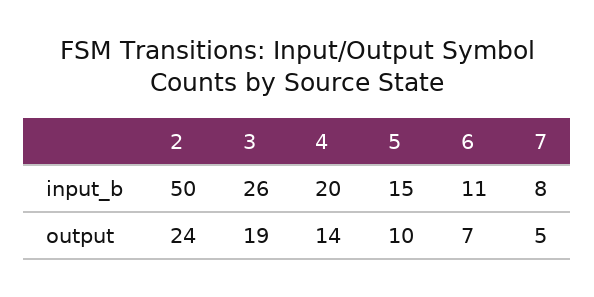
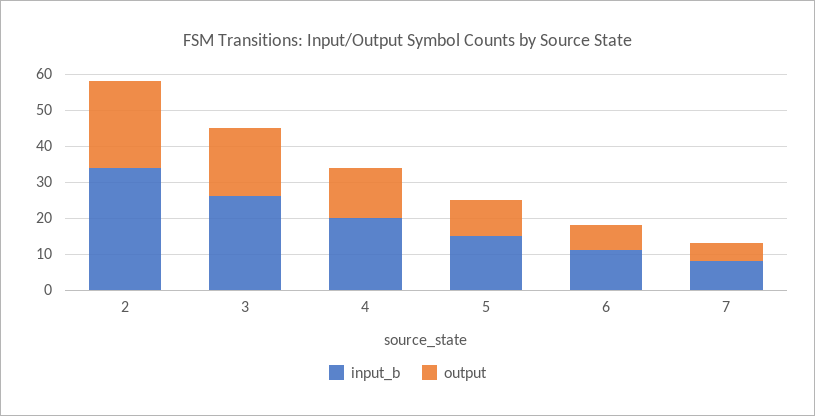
  {
    "input_b": {
-     "2": 50,
+     "2": 35,
      "3": 26,
      "4": 20,
      "5": 15,
      "6": 11,
      "7": 8
    },
    "output": {
      "2": 24,
      "3": 19,
      "4": 14,
      "5": 10,
      "6": 7,
      "7": 5
    }
  }

